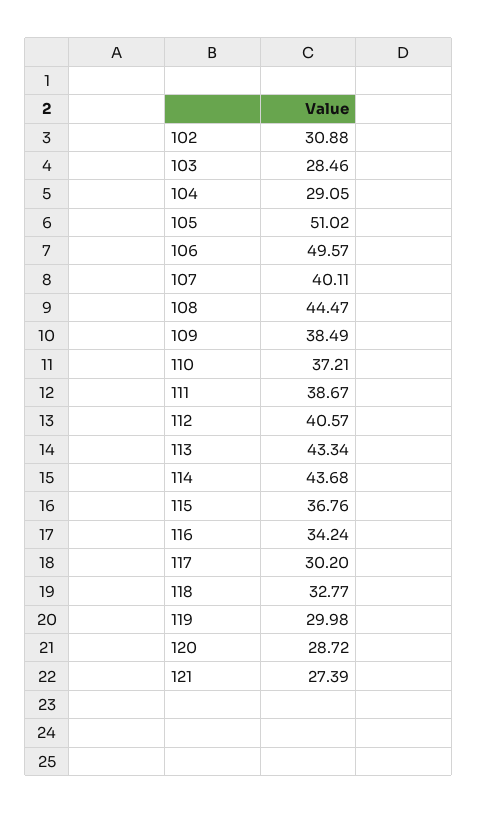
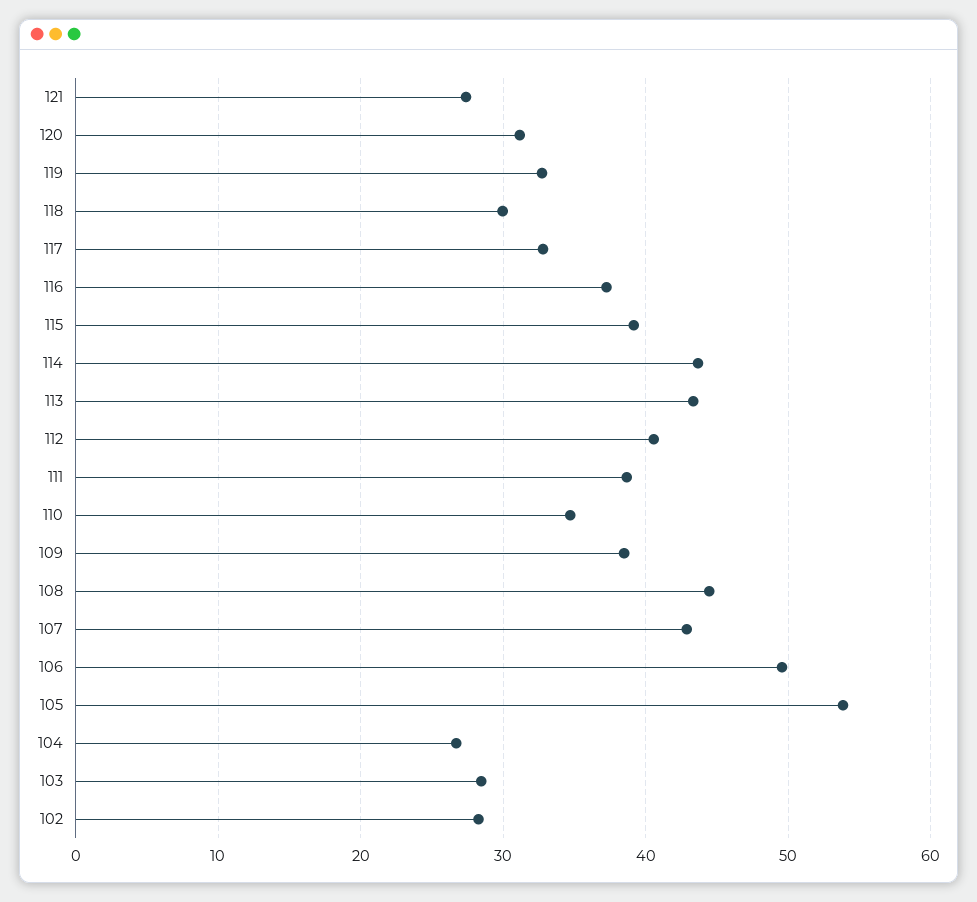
  {
-   "102": 30.88,
+   "102": 28,
    "103": 28.46,
-   "104": 29.05,
+   "104": 27,
-   "105": 51.02,
+   "105": 54,
    "106": 49.57,
-   "107": 40.11,
+   "107": 43,
    "108": 44.47,
    "109": 38.49,
-   "110": 37.21,
+   "110": 35,
    "111": 38.67,
    "112": 40.57,
    "113": 43.34,
    "114": 43.68,
-   "115": 36.76,
+   "115": 39,
-   "116": 34.24,
+   "116": 37,
-   "117": 30.2,
+   "117": 33,
-   "118": 32.77,
+   "118": 30,
-   "119": 29.98,
+   "119": 33,
-   "120": 28.72,
+   "120": 31,
    "121": 27.39
  }

